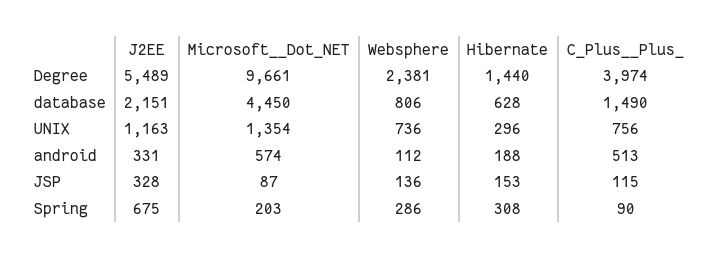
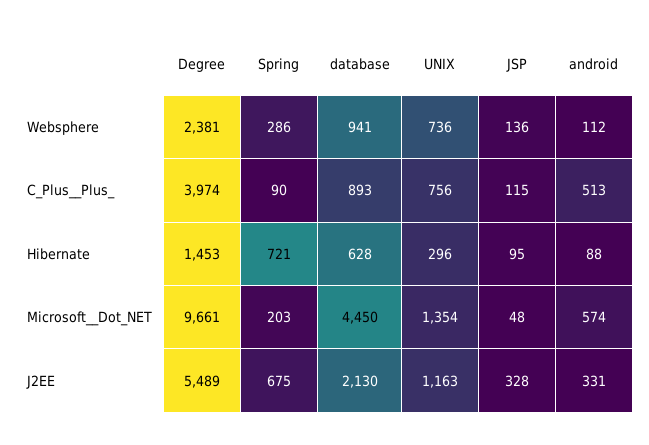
  {
    "J2EE": {
      "Degree": 5489,
-     "database": 2151,
+     "database": 2130,
      "UNIX": 1163,
      "android": 331,
      "JSP": 328,
      "Spring": 675
    },
    "Microsoft__Dot_NET": {
      "Degree": 9661,
      "database": 4450,
      "UNIX": 1354,
      "android": 574,
-     "JSP": 87,
+     "JSP": 48,
      "Spring": 203
    },
    "Websphere": {
      "Degree": 2381,
-     "database": 806,
+     "database": 941,
      "UNIX": 736,
      "android": 112,
      "JSP": 136,
      "Spring": 286
    },
    "Hibernate": {
-     "Degree": 1440,
+     "Degree": 1453,
      "database": 628,
      "UNIX": 296,
-     "android": 188,
+     "android": 88,
-     "JSP": 153,
+     "JSP": 95,
-     "Spring": 308
+     "Spring": 721
    },
    "C_Plus__Plus_": {
      "Degree": 3974,
-     "database": 1490,
+     "database": 893,
      "UNIX": 756,
      "android": 513,
      "JSP": 115,
      "Spring": 90
    }
  }

